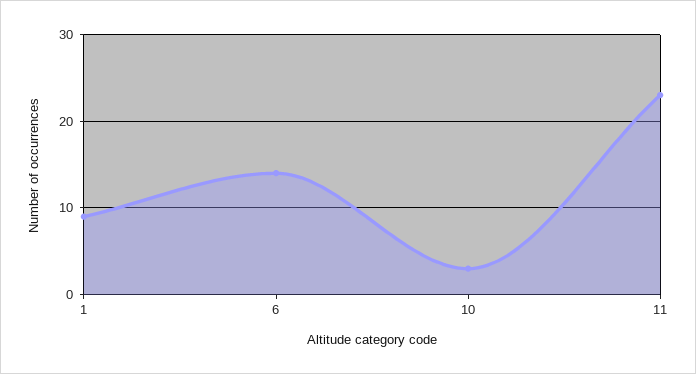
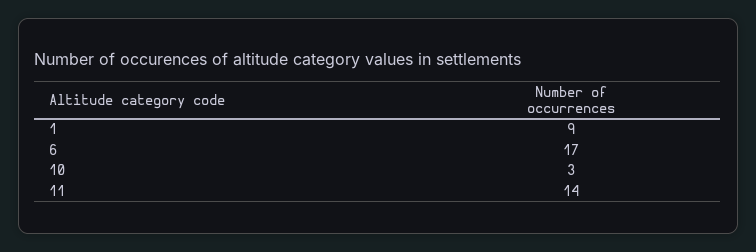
  {
    "1": 9,
-   "6": 14,
+   "6": 17,
    "10": 3,
-   "11": 23
+   "11": 14
  }

